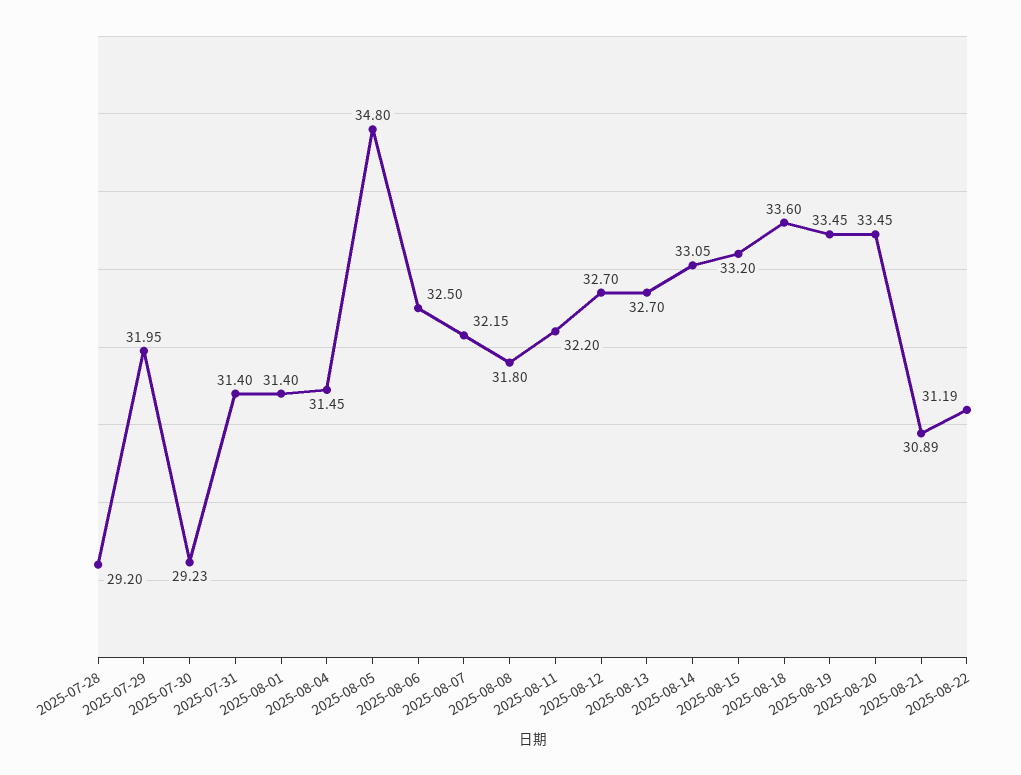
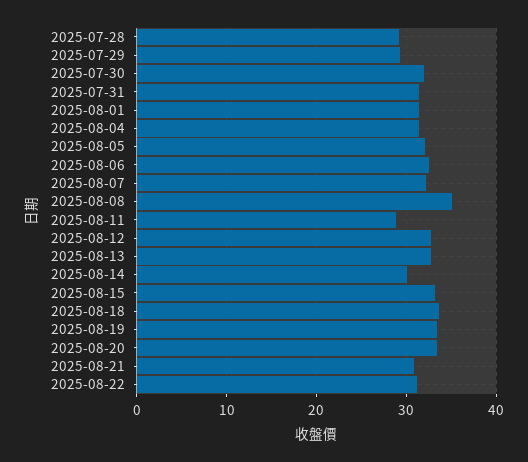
  {
    "2025-07-28": 29.2,
-   "2025-07-29": 31.95,
+   "2025-07-29": 29,
-   "2025-07-30": 29.23,
+   "2025-07-30": 32,
    "2025-07-31": 31.4,
    "2025-08-01": 31.4,
    "2025-08-04": 31.45,
-   "2025-08-05": 34.8,
+   "2025-08-05": 32,
    "2025-08-06": 32.5,
    "2025-08-07": 32.15,
-   "2025-08-08": 31.8,
+   "2025-08-08": 35,
-   "2025-08-11": 32.2,
+   "2025-08-11": 29,
    "2025-08-12": 32.7,
    "2025-08-13": 32.7,
-   "2025-08-14": 33.05,
+   "2025-08-14": 30,
    "2025-08-15": 33.2,
    "2025-08-18": 33.6,
    "2025-08-19": 33.45,
    "2025-08-20": 33.45,
    "2025-08-21": 30.89,
    "2025-08-22": 31.19
  }

